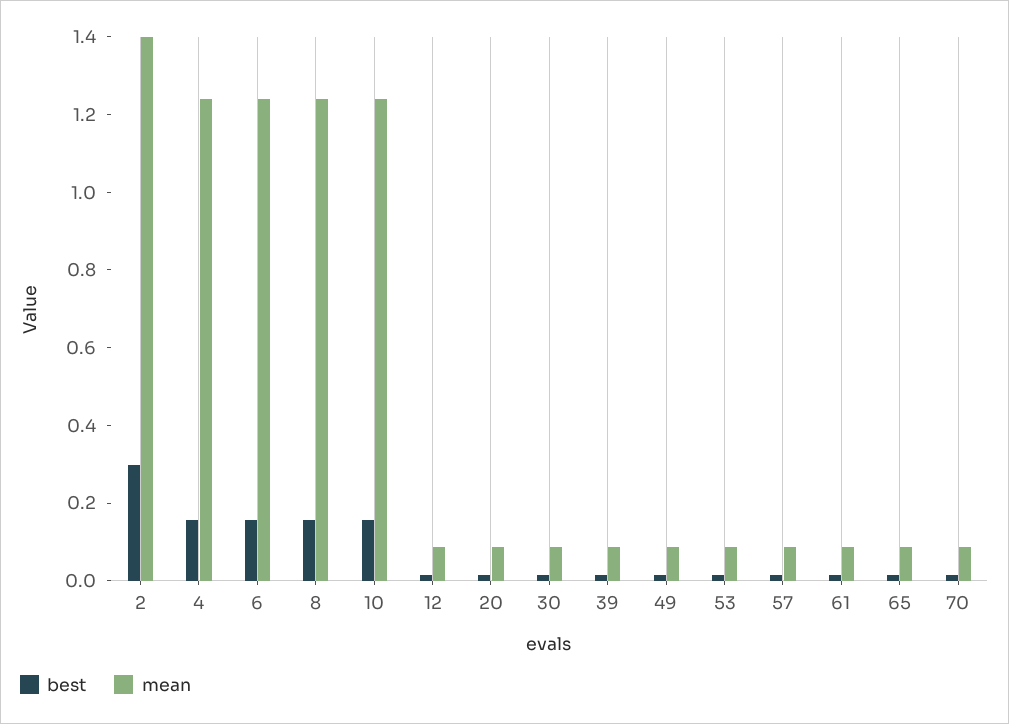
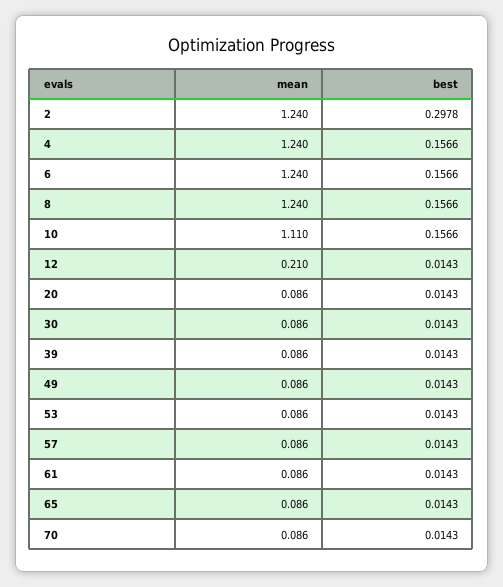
  {
    "best": {
      "2": 0.2978,
      "4": 0.1566,
      "6": 0.1566,
      "8": 0.1566,
      "10": 0.1566,
      "12": 0.0143,
      "20": 0.0143,
      "30": 0.0143,
      "39": 0.0143,
      "49": 0.0143,
      "53": 0.0143,
      "57": 0.0143,
      "61": 0.0143,
      "65": 0.0143,
      "70": 0.0143
    },
    "mean": {
-     "2": 1.4,
+     "2": 1.24,
      "4": 1.24,
      "6": 1.24,
      "8": 1.24,
-     "10": 1.25,
+     "10": 1.11,
-     "12": 0.1,
+     "12": 0.21,
      "20": 0.086,
      "30": 0.086,
      "39": 0.086,
      "49": 0.086,
      "53": 0.086,
      "57": 0.086,
      "61": 0.086,
      "65": 0.086,
      "70": 0.086
    }
  }

